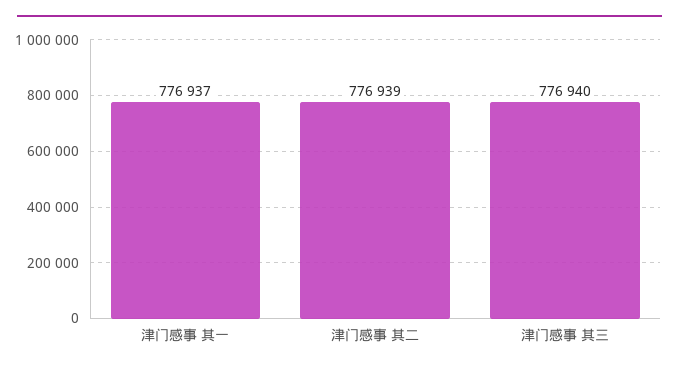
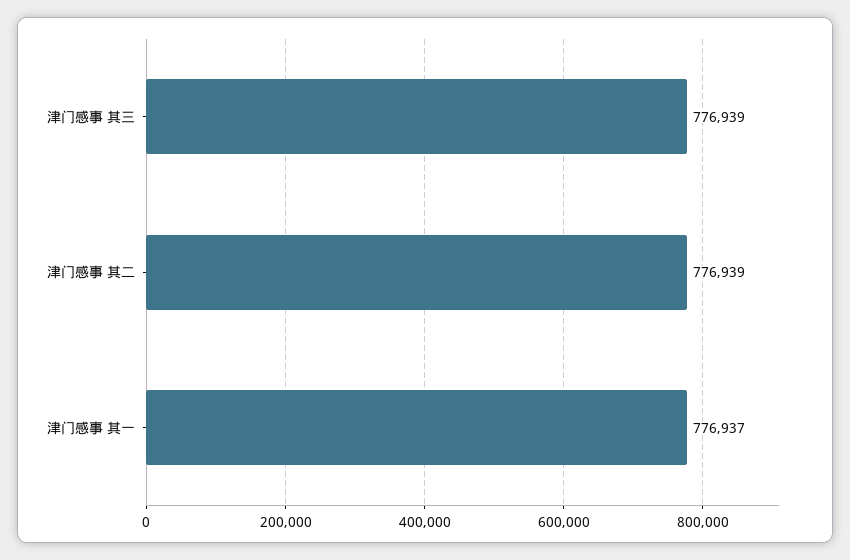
  {
    "津门感事 其一": 776937,
    "津门感事 其二": 776939,
-   "津门感事 其三": 776940
+   "津门感事 其三": 776939
  }

